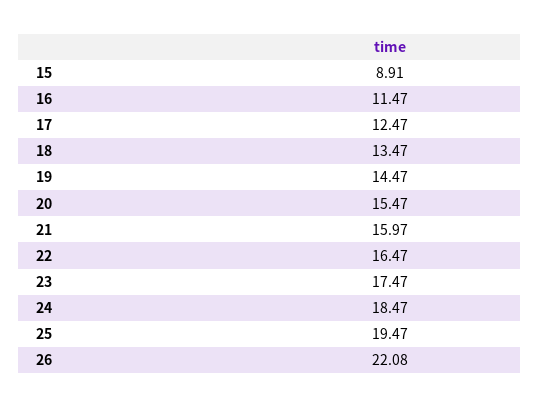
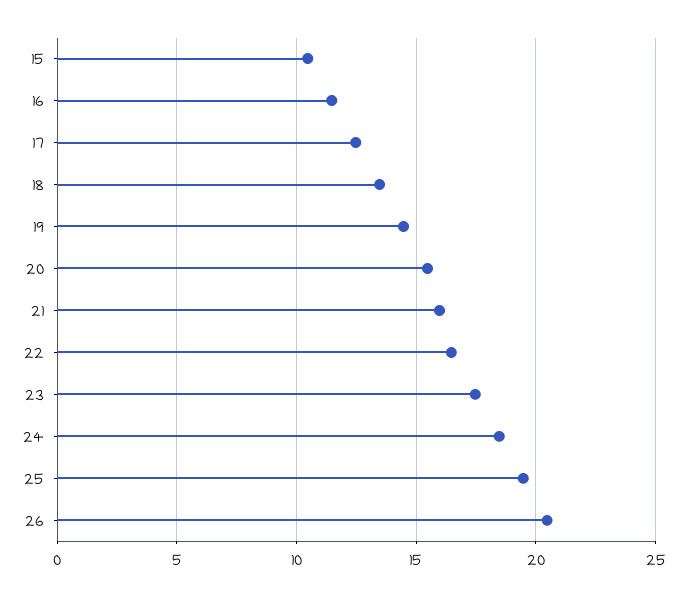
  {
-   "15": 8.91,
+   "15": 10.5,
    "16": 11.47,
    "17": 12.47,
    "18": 13.47,
    "19": 14.47,
    "20": 15.47,
    "21": 15.97,
    "22": 16.47,
    "23": 17.47,
    "24": 18.47,
    "25": 19.47,
-   "26": 22.08
+   "26": 20.5
  }

